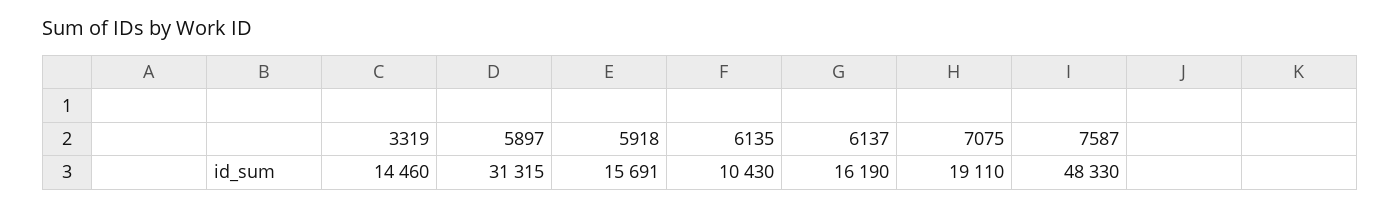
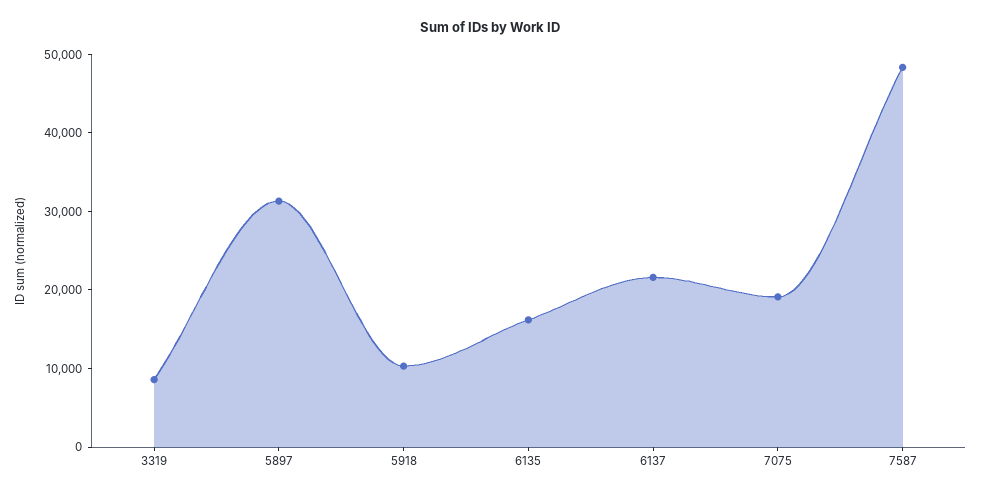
  {
-   "3319": 14460,
+   "3319": 8000,
    "5897": 31315,
-   "5918": 15691,
+   "5918": 10000,
-   "6135": 10430,
+   "6135": 16000,
-   "6137": 16190,
+   "6137": 22000,
    "7075": 19110,
    "7587": 48330
  }

